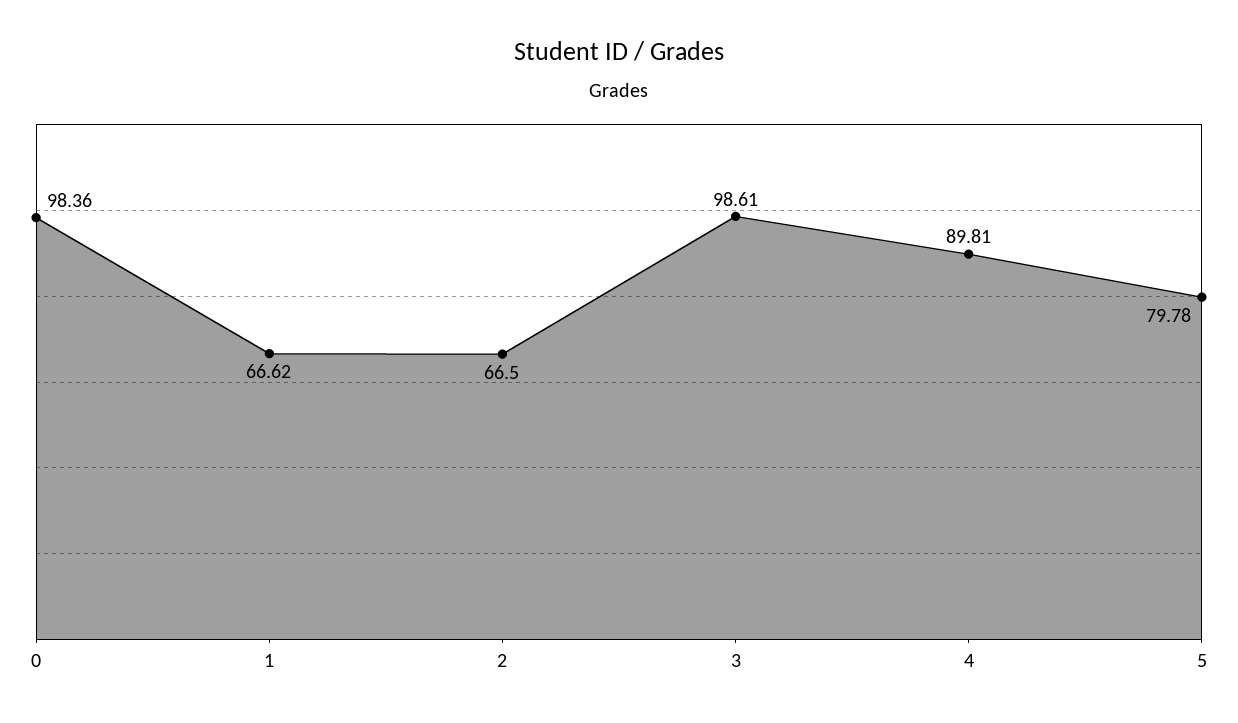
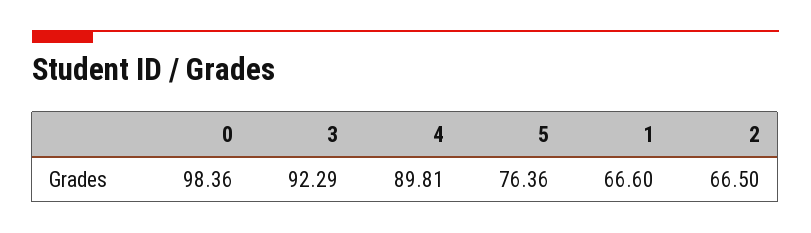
  {
    "0": 98.36,
-   "1": 66.62,
+   "1": 66.6,
    "2": 66.5,
-   "3": 98.61,
+   "3": 92.29,
    "4": 89.81,
-   "5": 79.78
+   "5": 76.36
  }

